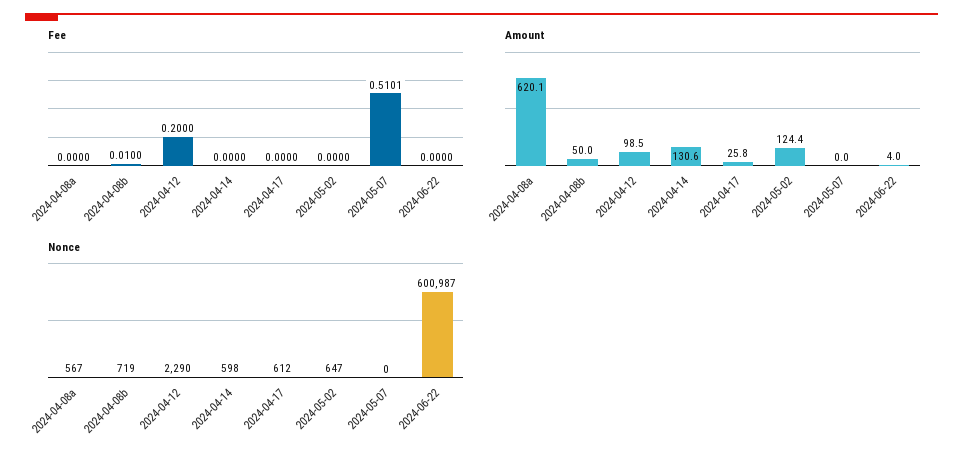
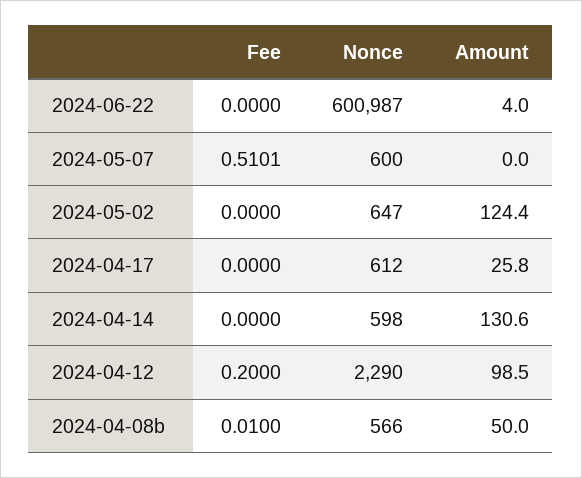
  {
    "Fee": {
-     "2024-04-08a": 0,
      "2024-04-08b": 0.01,
      "2024-04-12": 0.2,
      "2024-04-14": 0,
      "2024-04-17": 0,
      "2024-05-02": 0,
      "2024-05-07": 0.5101,
      "2024-06-22": 0
    },
    "Amount": {
-     "2024-04-08a": 620.1,
      "2024-04-08b": 50,
      "2024-04-12": 98.5,
      "2024-04-14": 130.6,
      "2024-04-17": 25.8,
      "2024-05-02": 124.4,
      "2024-05-07": 0,
      "2024-06-22": 4
    },
    "Nonce": {
-     "2024-04-08a": 567,
-     "2024-04-08b": 719,
+     "2024-04-08b": 566,
      "2024-04-12": 2290,
      "2024-04-14": 598,
      "2024-04-17": 612,
      "2024-05-02": 647,
-     "2024-05-07": 0,
+     "2024-05-07": 600,
      "2024-06-22": 600987
    }
  }

